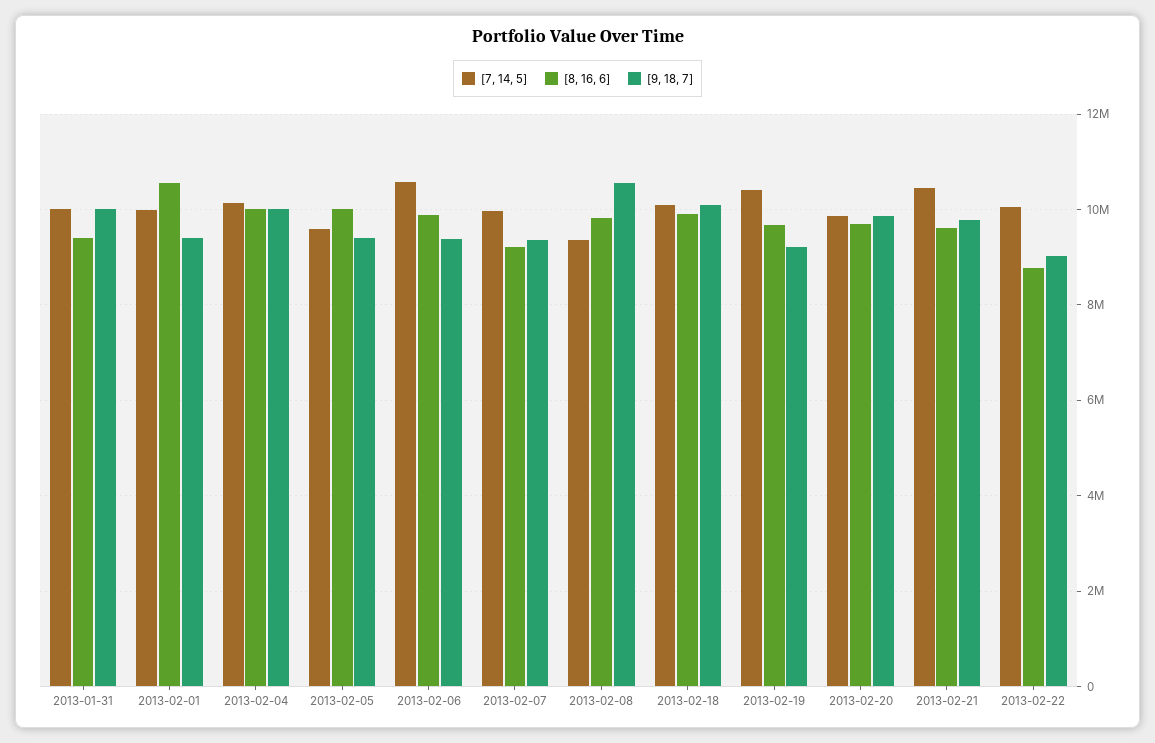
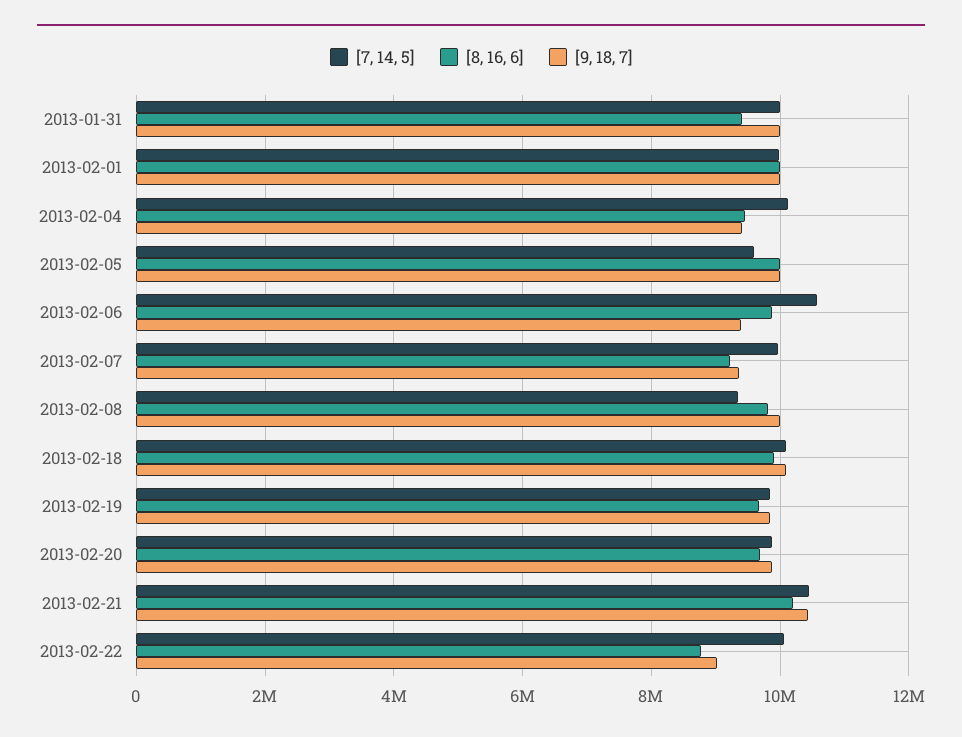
  {
    "[7, 14, 5]": {
      "2013-01-31": 10000000,
      "2013-02-01": 10000000,
      "2013-02-04": 10200000,
      "2013-02-05": 9600000,
      "2013-02-06": 10600000,
      "2013-02-07": 10000000,
      "2013-02-08": 9400000,
      "2013-02-18": 10000000,
-     "2013-02-19": 10400000,
+     "2013-02-19": 9800000,
      "2013-02-20": 9800000,
      "2013-02-21": 10400000,
      "2013-02-22": 10000000
    },
    "[8, 16, 6]": {
      "2013-01-31": 9400000,
-     "2013-02-01": 10600000,
+     "2013-02-01": 10000000,
-     "2013-02-04": 10000000,
+     "2013-02-04": 9400000,
      "2013-02-05": 10000000,
      "2013-02-06": 9800000,
      "2013-02-07": 9200000,
      "2013-02-08": 9800000,
      "2013-02-18": 10000000,
      "2013-02-19": 9600000,
      "2013-02-20": 9600000,
-     "2013-02-21": 9600000,
+     "2013-02-21": 10200000,
      "2013-02-22": 8800000
    },
    "[9, 18, 7]": {
      "2013-01-31": 10000000,
-     "2013-02-01": 9400000,
+     "2013-02-01": 10000000,
-     "2013-02-04": 10000000,
+     "2013-02-04": 9400000,
-     "2013-02-05": 9400000,
+     "2013-02-05": 10000000,
      "2013-02-06": 9400000,
      "2013-02-07": 9400000,
-     "2013-02-08": 10600000,
+     "2013-02-08": 10000000,
      "2013-02-18": 10000000,
-     "2013-02-19": 9200000,
+     "2013-02-19": 9800000,
      "2013-02-20": 9800000,
-     "2013-02-21": 9800000,
+     "2013-02-21": 10400000,
      "2013-02-22": 9000000
    }
  }

